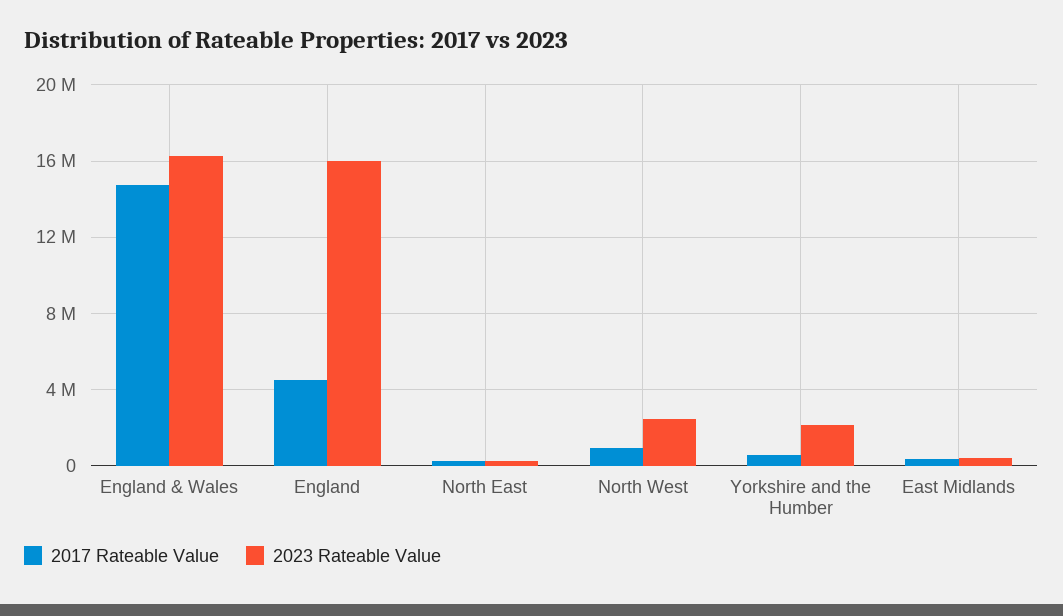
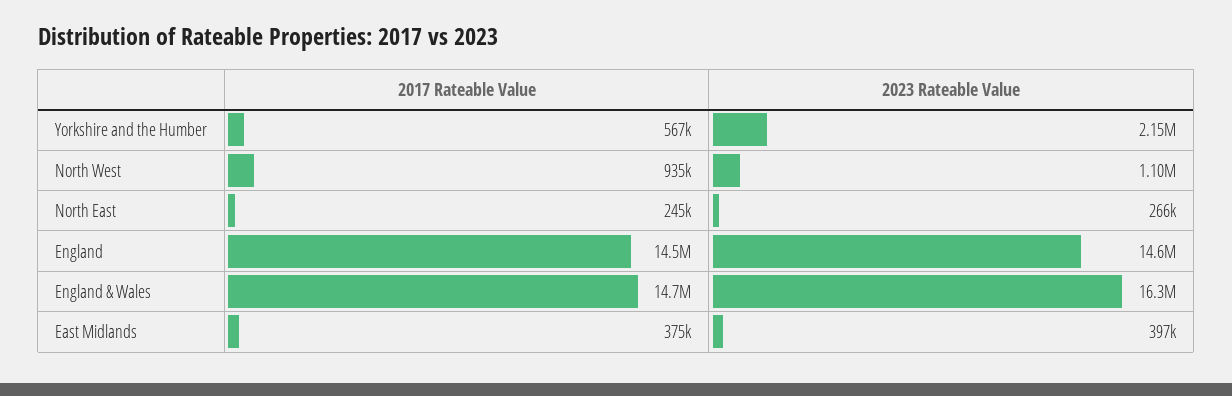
  {
    "2017 Rateable Value": {
      "England & Wales": 14700000,
-     "England": 4500000,
+     "England": 14500000,
      "North East": 245000,
      "North West": 935000,
      "Yorkshire and the Humber": 567000,
      "East Midlands": 375000
    },
    "2023 Rateable Value": {
      "England & Wales": 16300000,
-     "England": 16000000,
+     "England": 14600000,
      "North East": 266000,
-     "North West": 2500000,
+     "North West": 1100000,
      "Yorkshire and the Humber": 2150000,
      "East Midlands": 397000
    }
  }

